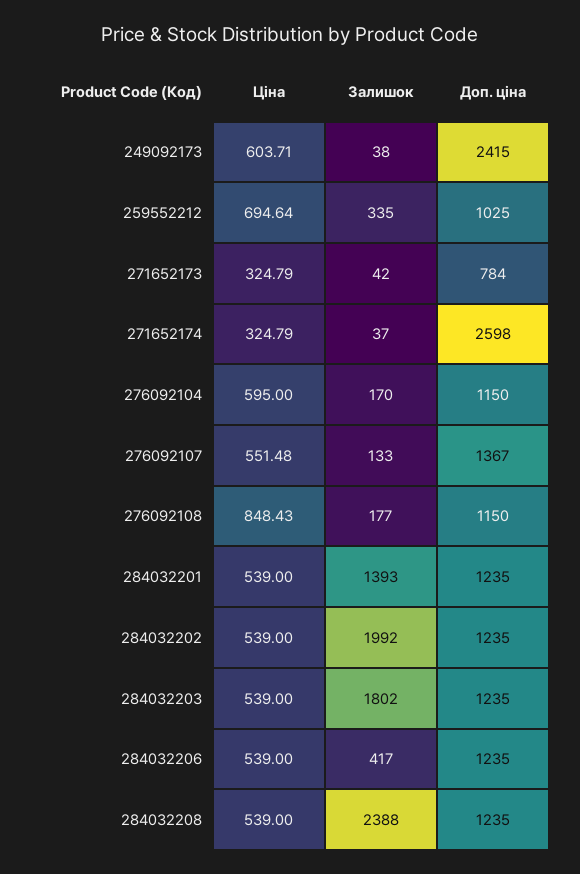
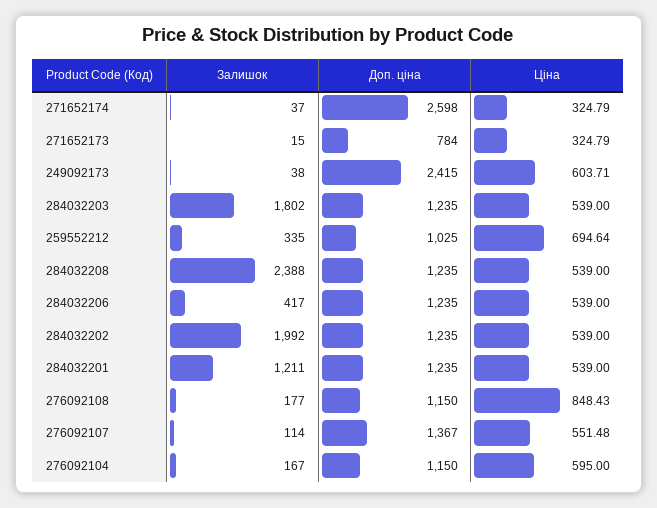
  {
    "Ціна": {
      "249092173": 603.71,
      "259552212": 694.64,
      "271652173": 324.79,
      "271652174": 324.79,
      "276092104": 595,
      "276092107": 551.48,
      "276092108": 848.43,
      "284032201": 539,
      "284032202": 539,
      "284032203": 539,
      "284032206": 539,
      "284032208": 539
    },
    "Залишок": {
      "249092173": 38,
      "259552212": 335,
-     "271652173": 42,
+     "271652173": 15,
      "271652174": 37,
-     "276092104": 170,
+     "276092104": 167,
-     "276092107": 133,
+     "276092107": 114,
      "276092108": 177,
-     "284032201": 1393,
+     "284032201": 1211,
      "284032202": 1992,
      "284032203": 1802,
      "284032206": 417,
      "284032208": 2388
    },
    "Доп. ціна": {
      "249092173": 2415,
      "259552212": 1025,
      "271652173": 784,
      "271652174": 2598,
      "276092104": 1150,
      "276092107": 1367,
      "276092108": 1150,
      "284032201": 1235,
      "284032202": 1235,
      "284032203": 1235,
      "284032206": 1235,
      "284032208": 1235
    }
  }

